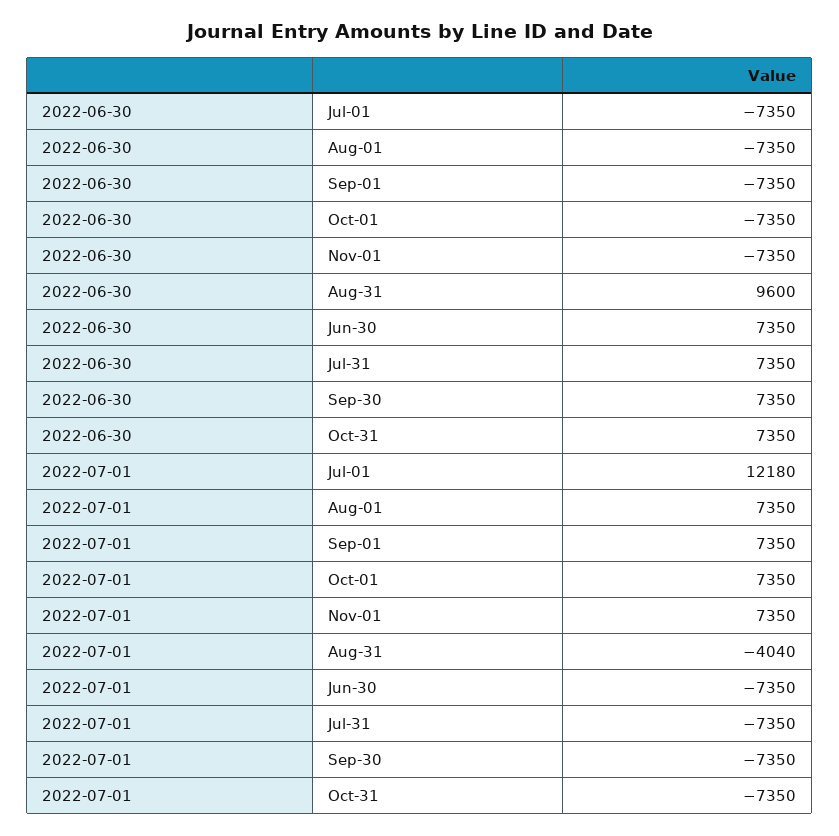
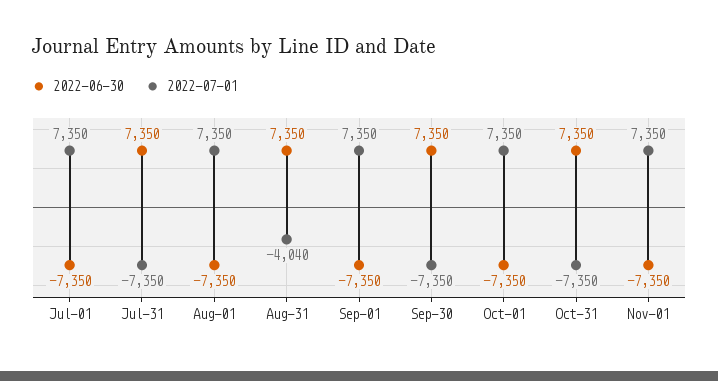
  {
    "2022-06-30": {
      "Jul-01": -7350,
      "Aug-01": -7350,
      "Sep-01": -7350,
      "Oct-01": -7350,
      "Nov-01": -7350,
-     "Aug-31": 9600,
+     "Aug-31": 7350,
-     "Jun-30": 7350,
      "Jul-31": 7350,
      "Sep-30": 7350,
      "Oct-31": 7350
    },
    "2022-07-01": {
-     "Jul-01": 12180,
+     "Jul-01": 7350,
      "Aug-01": 7350,
      "Sep-01": 7350,
      "Oct-01": 7350,
      "Nov-01": 7350,
      "Aug-31": -4040,
-     "Jun-30": -7350,
      "Jul-31": -7350,
      "Sep-30": -7350,
      "Oct-31": -7350
    }
  }

